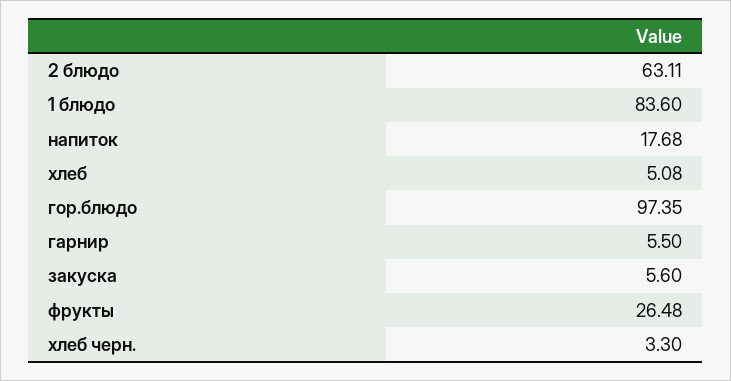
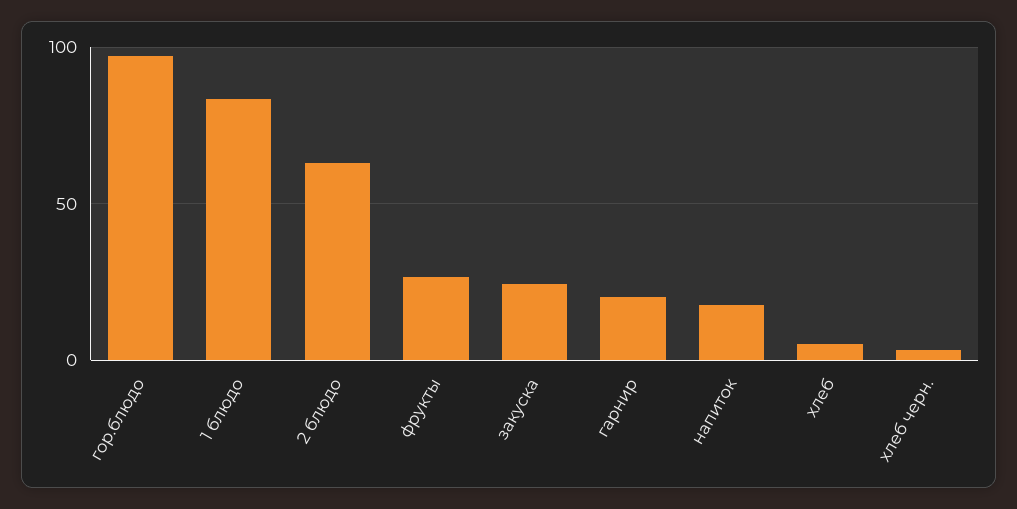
  {
    "2 блюдо": 63.11,
    "1 блюдо": 83.6,
    "напиток": 17.68,
    "хлеб": 5.08,
    "гор.блюдо": 97.35,
-   "гарнир": 5.5,
+   "гарнир": 20,
-   "закуска": 5.6,
+   "закуска": 25,
    "фрукты": 26.48,
    "хлеб черн.": 3.3
  }

